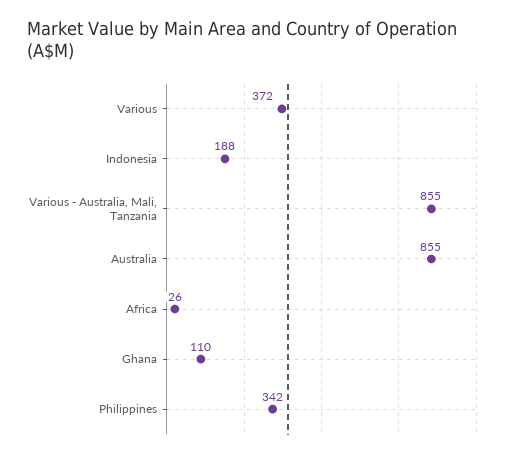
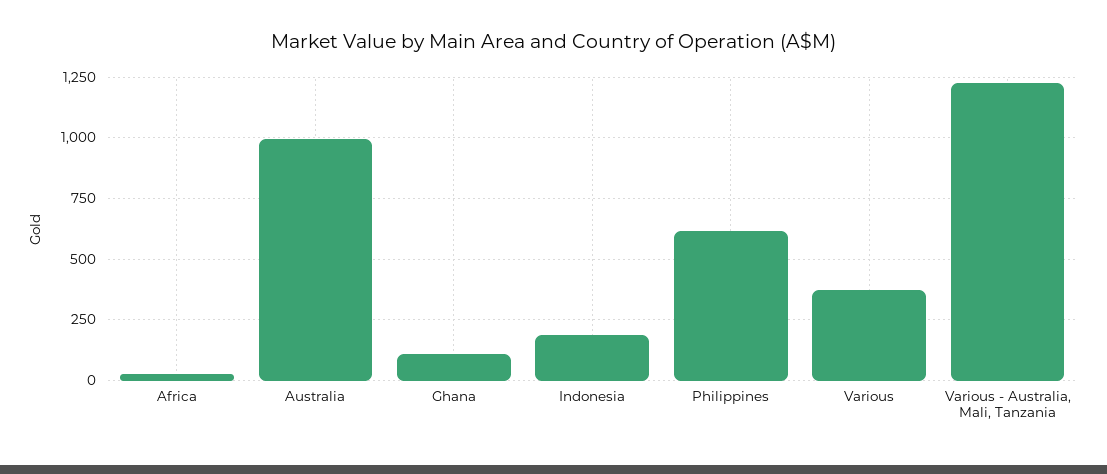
  {
    "Various": 372,
    "Indonesia": 188,
-   "Various - Australia, Mali, Tanzania": 855,
+   "Various - Australia, Mali, Tanzania": 1225,
-   "Australia": 855,
+   "Australia": 1000,
    "Africa": 26,
    "Ghana": 110,
-   "Philippines": 342
+   "Philippines": 625
  }

